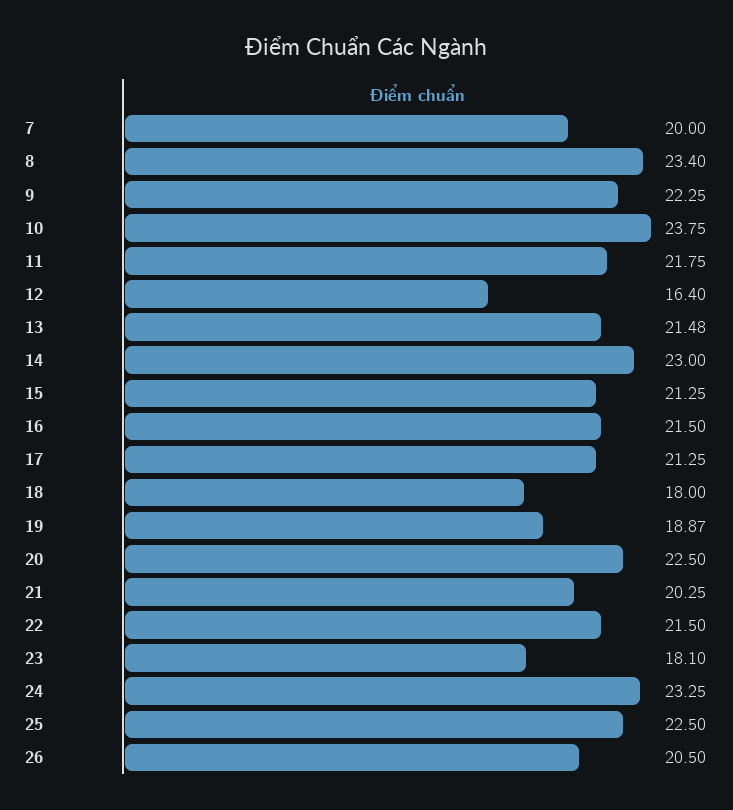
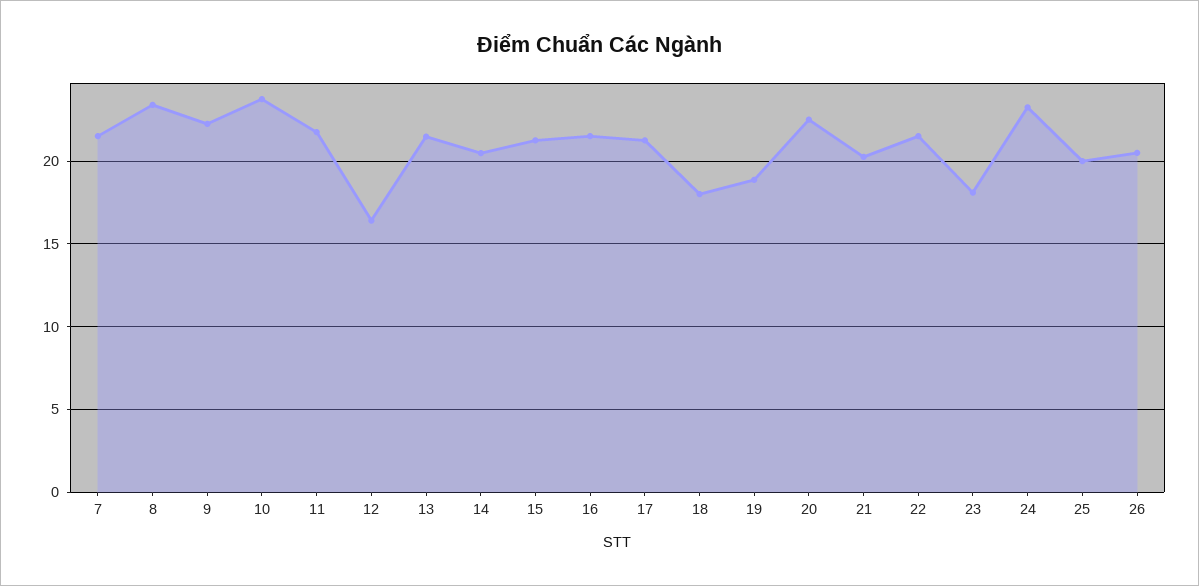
  {
-   "7": 20,
+   "7": 21.5,
    "8": 23.4,
    "9": 22.25,
    "10": 23.75,
    "11": 21.75,
    "12": 16.4,
    "13": 21.48,
-   "14": 23,
+   "14": 20.5,
    "15": 21.25,
    "16": 21.5,
    "17": 21.25,
    "18": 18,
    "19": 18.87,
    "20": 22.5,
    "21": 20.25,
    "22": 21.5,
    "23": 18.1,
    "24": 23.25,
-   "25": 22.5,
+   "25": 20,
    "26": 20.5
  }

